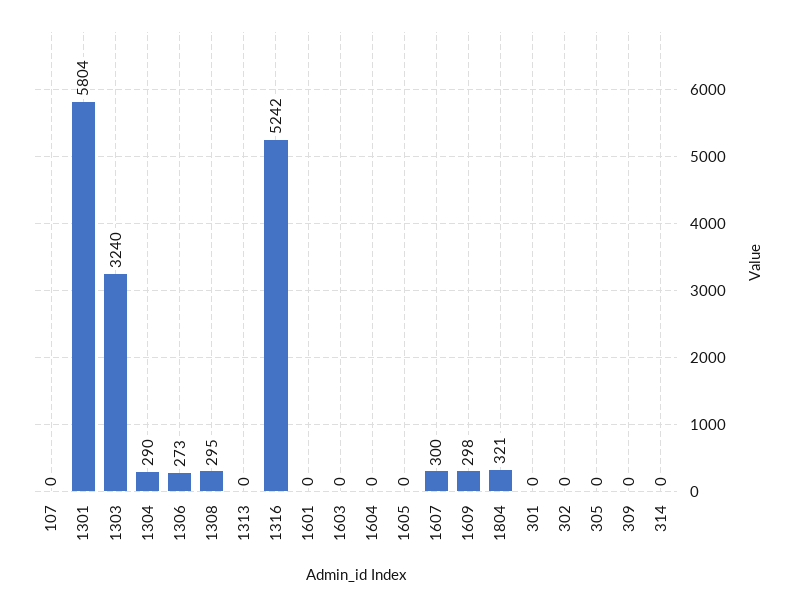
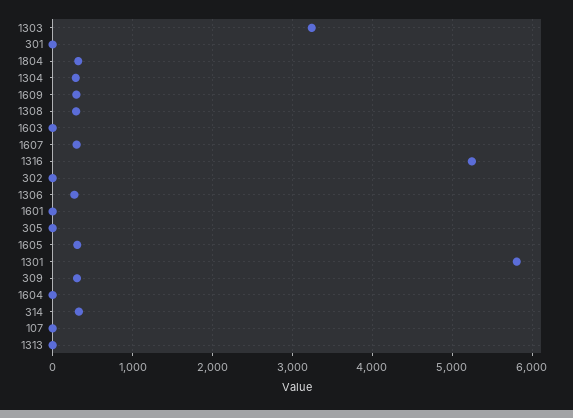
  {
    "107": 0,
    "1301": 5804,
    "1303": 3240,
    "1304": 290,
    "1306": 273,
    "1308": 295,
    "1313": 0,
    "1316": 5242,
    "1601": 0,
    "1603": 0,
    "1604": 0,
-   "1605": 0,
+   "1605": 300,
    "1607": 300,
    "1609": 298,
    "1804": 321,
    "301": 0,
    "302": 0,
    "305": 0,
-   "309": 0,
+   "309": 300,
-   "314": 0
+   "314": 300
  }

